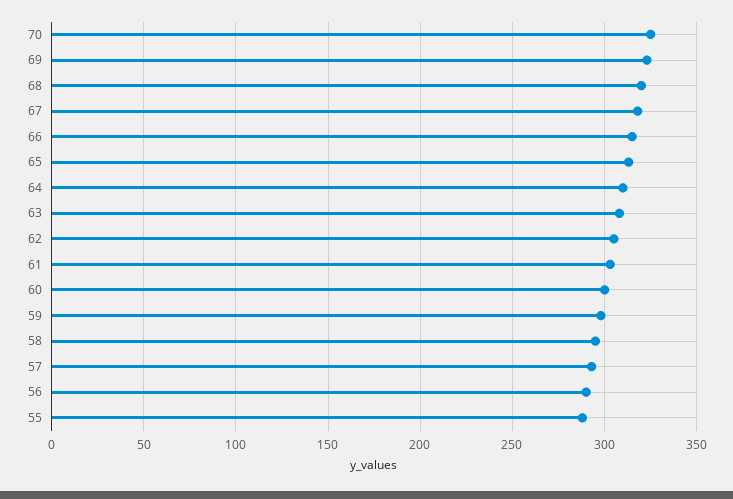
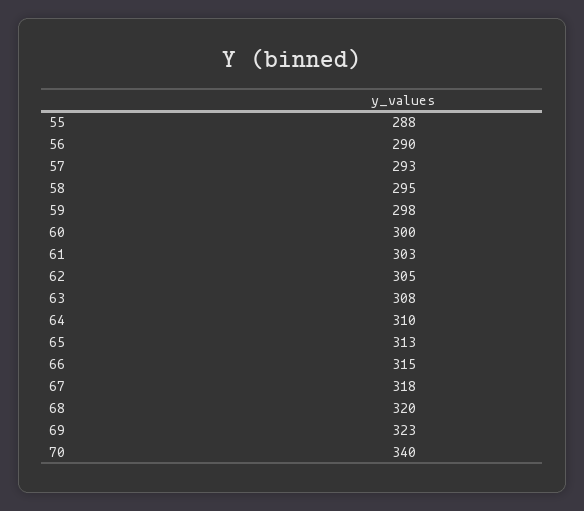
  {
-   "70": 325,
+   "70": 340,
    "69": 323,
    "68": 320,
    "67": 318,
    "66": 315,
    "65": 313,
    "64": 310,
    "63": 308,
    "62": 305,
    "61": 303,
    "60": 300,
    "59": 298,
    "58": 295,
    "57": 293,
    "56": 290,
    "55": 288
  }

